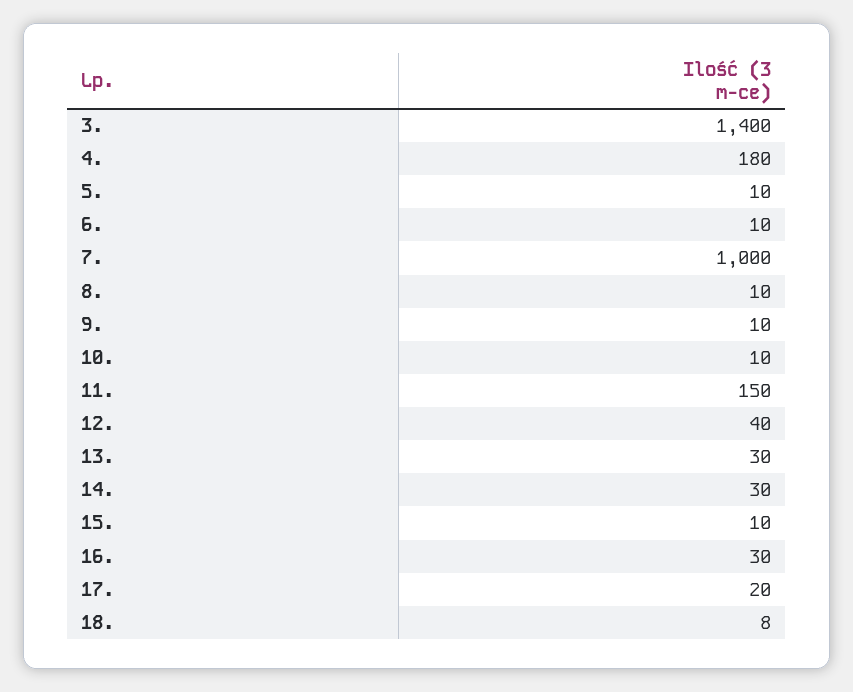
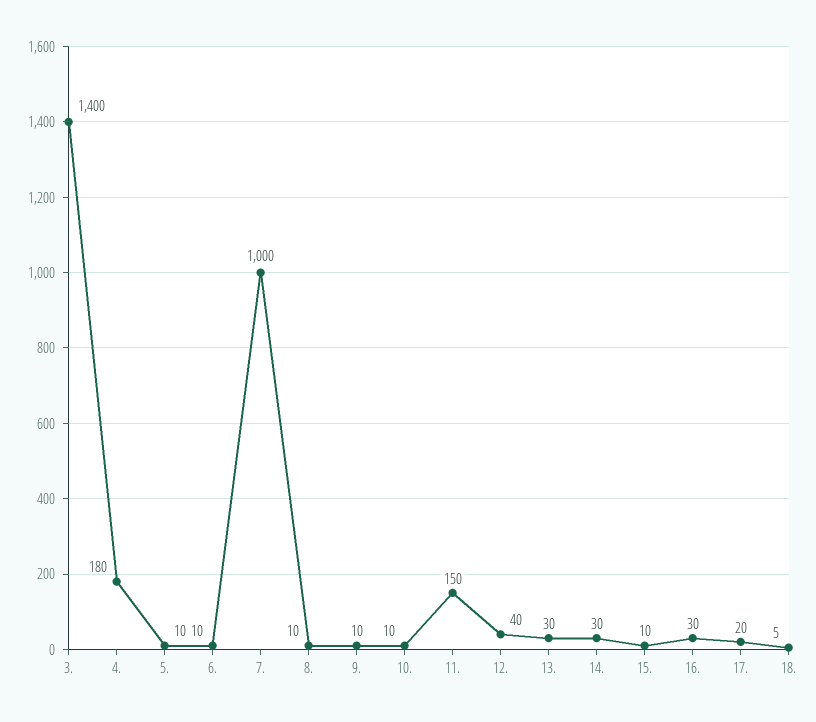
  {
    "3.": 1400,
    "4.": 180,
    "5.": 10,
    "6.": 10,
    "7.": 1000,
    "8.": 10,
    "9.": 10,
    "10.": 10,
    "11.": 150,
    "12.": 40,
    "13.": 30,
    "14.": 30,
    "15.": 10,
    "16.": 30,
    "17.": 20,
-   "18.": 8
+   "18.": 5
  }

